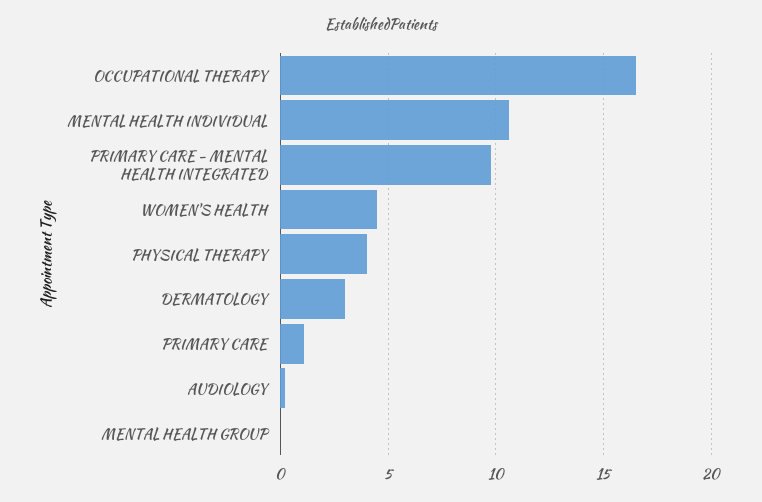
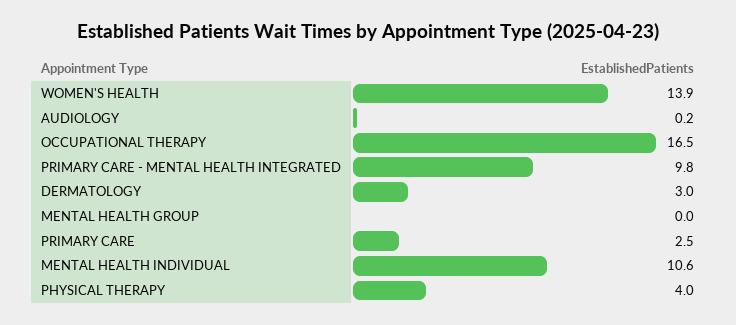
  {
    "OCCUPATIONAL THERAPY": 16.5,
    "MENTAL HEALTH INDIVIDUAL": 10.6,
    "PRIMARY CARE - MENTAL HEALTH INTEGRATED": 9.8,
-   "WOMEN'S HEALTH": 4.5,
+   "WOMEN'S HEALTH": 13.9,
    "PHYSICAL THERAPY": 4,
    "DERMATOLOGY": 3,
-   "PRIMARY CARE": 1,
+   "PRIMARY CARE": 2.5,
    "AUDIOLOGY": 0.2,
    "MENTAL HEALTH GROUP": 0
  }

